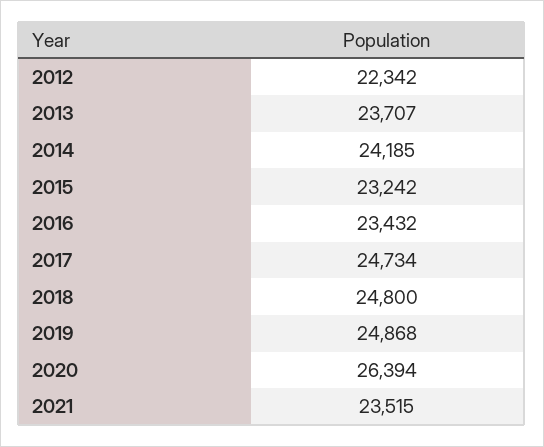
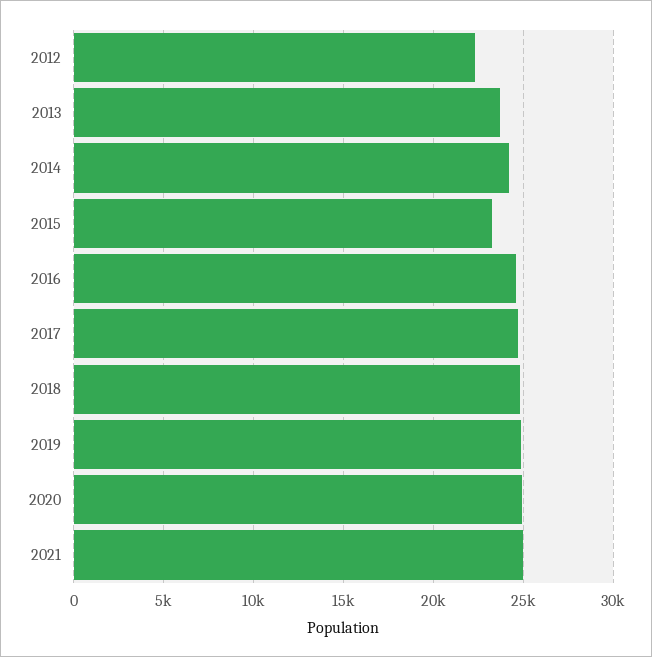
  {
    "2012": 22342,
    "2013": 23707,
    "2014": 24185,
    "2015": 23242,
-   "2016": 23432,
+   "2016": 24500,
    "2017": 24734,
    "2018": 24800,
    "2019": 24868,
-   "2020": 26394,
+   "2020": 25000,
-   "2021": 23515
+   "2021": 25000
  }

